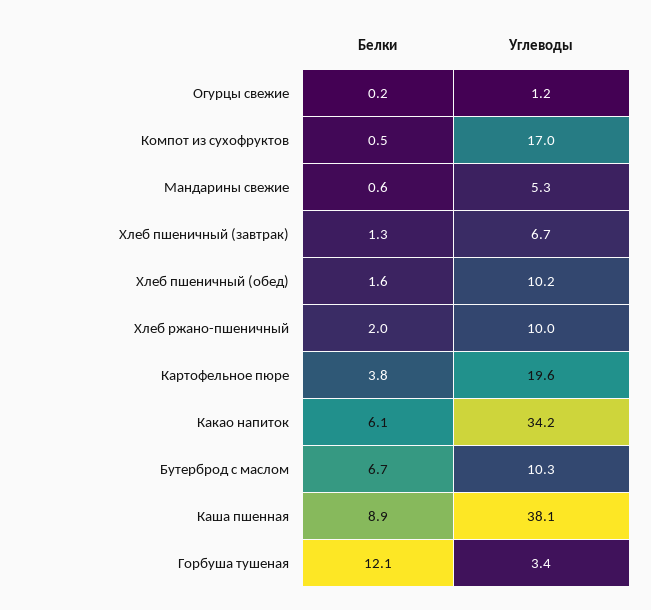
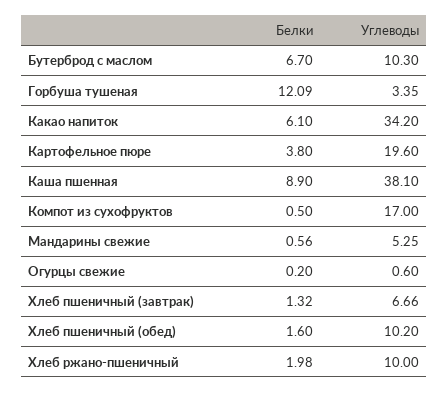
  {
    "Белки": {
      "Огурцы свежие": 0.2,
      "Компот из сухофруктов": 0.5,
      "Мандарины свежие": 0.56,
      "Хлеб пшеничный (завтрак)": 1.32,
      "Хлеб пшеничный (обед)": 1.6,
      "Хлеб ржано-пшеничный": 1.98,
      "Картофельное пюре": 3.8,
      "Какао напиток": 6.1,
      "Бутерброд с маслом": 6.7,
      "Каша пшенная": 8.9,
      "Горбуша тушеная": 12.09
    },
    "Углеводы": {
-     "Огурцы свежие": 1.2,
+     "Огурцы свежие": 0.6,
      "Компот из сухофруктов": 17,
      "Мандарины свежие": 5.25,
      "Хлеб пшеничный (завтрак)": 6.66,
      "Хлеб пшеничный (обед)": 10.2,
      "Хлеб ржано-пшеничный": 10,
      "Картофельное пюре": 19.6,
      "Какао напиток": 34.2,
      "Бутерброд с маслом": 10.3,
      "Каша пшенная": 38.1,
      "Горбуша тушеная": 3.35
    }
  }

